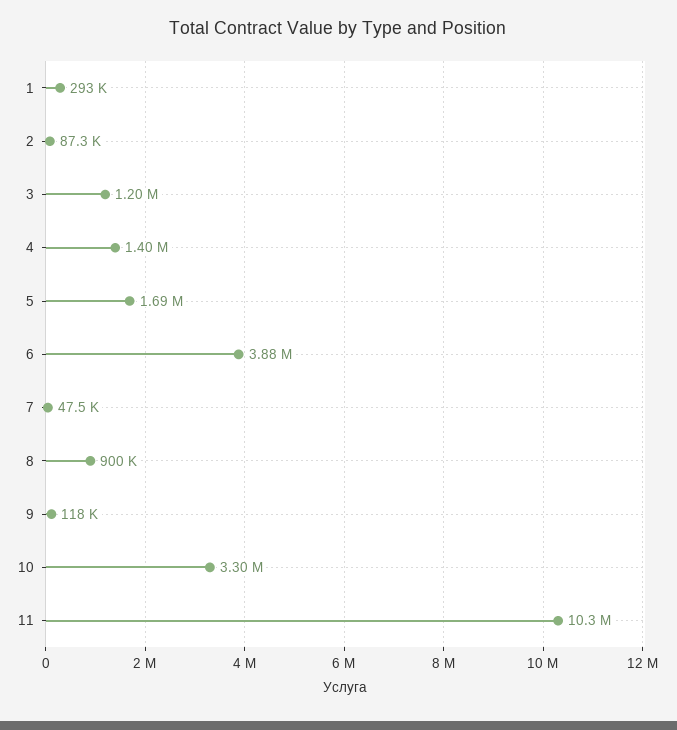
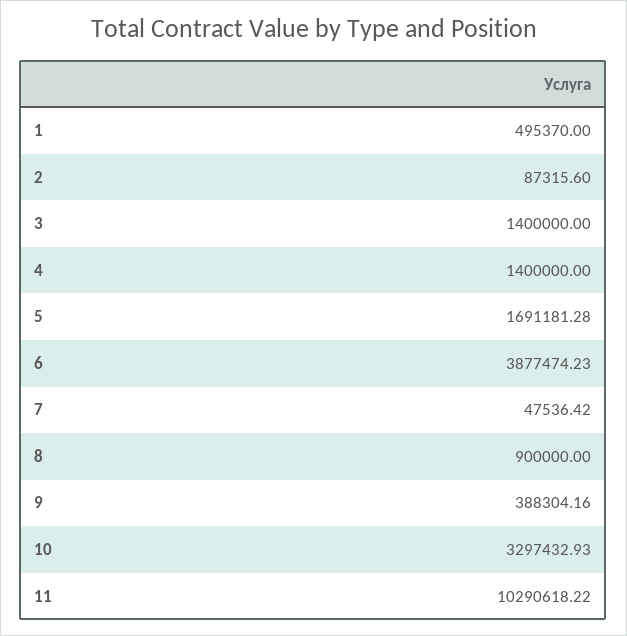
  {
-   "1": 293000,
+   "1": 495370,
    "2": 87315.6,
-   "3": 1200000,
+   "3": 1400000,
    "4": 1400000,
    "5": 1691181.28,
    "6": 3877474.23,
    "7": 47536.42,
    "8": 900000,
-   "9": 118000,
+   "9": 388304.16,
    "10": 3297432.93,
    "11": 10290618.22
  }

